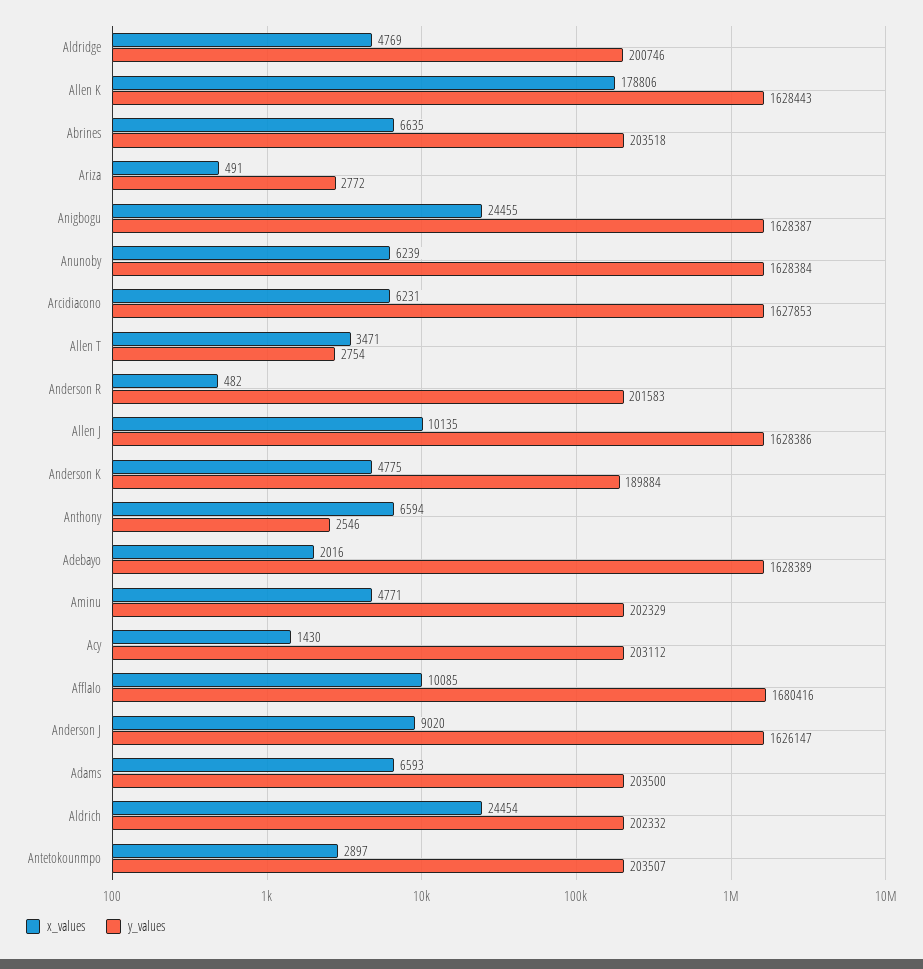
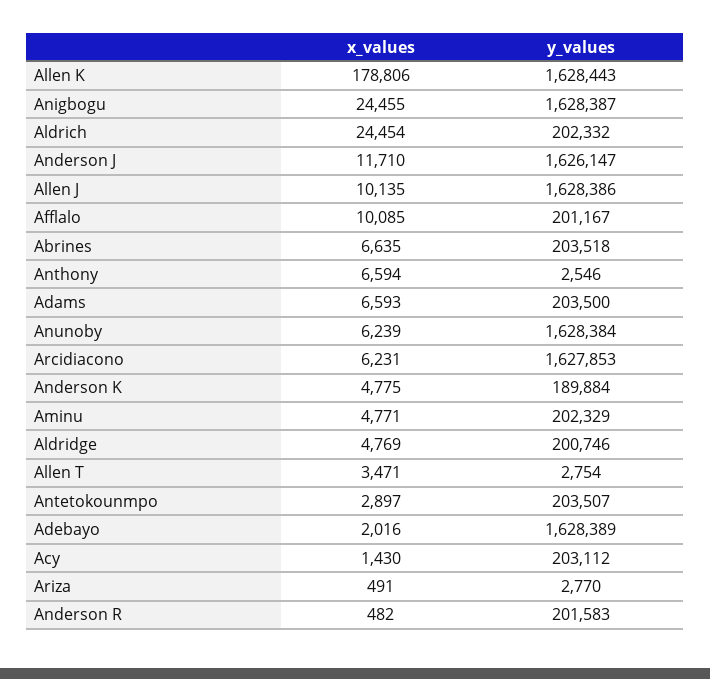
  {
    "x_values": {
      "Aldridge": 4769,
      "Allen K": 178806,
      "Abrines": 6635,
      "Ariza": 491,
      "Anigbogu": 24455,
      "Anunoby": 6239,
      "Arcidiacono": 6231,
      "Allen T": 3471,
      "Anderson R": 482,
      "Allen J": 10135,
      "Anderson K": 4775,
      "Anthony": 6594,
      "Adebayo": 2016,
      "Aminu": 4771,
      "Acy": 1430,
      "Afflalo": 10085,
-     "Anderson J": 9020,
+     "Anderson J": 11710,
      "Adams": 6593,
      "Aldrich": 24454,
      "Antetokounmpo": 2897
    },
    "y_values": {
      "Aldridge": 200746,
      "Allen K": 1628443,
      "Abrines": 203518,
-     "Ariza": 2772,
+     "Ariza": 2770,
      "Anigbogu": 1628387,
      "Anunoby": 1628384,
      "Arcidiacono": 1627853,
      "Allen T": 2754,
      "Anderson R": 201583,
      "Allen J": 1628386,
      "Anderson K": 189884,
      "Anthony": 2546,
      "Adebayo": 1628389,
      "Aminu": 202329,
      "Acy": 203112,
-     "Afflalo": 1680416,
+     "Afflalo": 201167,
      "Anderson J": 1626147,
      "Adams": 203500,
      "Aldrich": 202332,
      "Antetokounmpo": 203507
    }
  }

